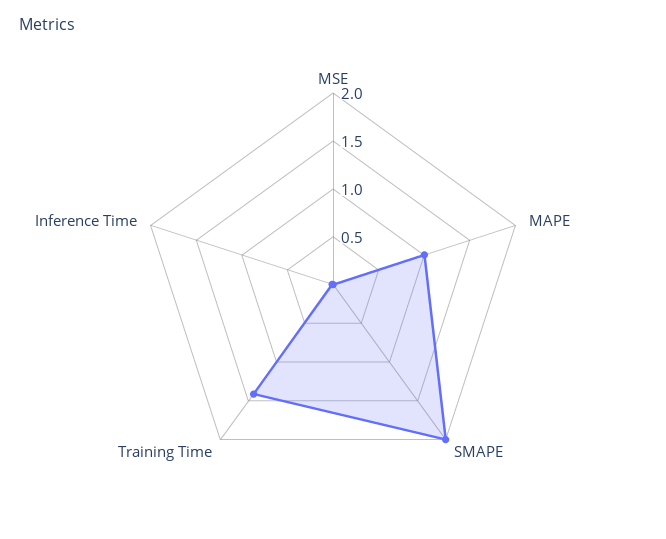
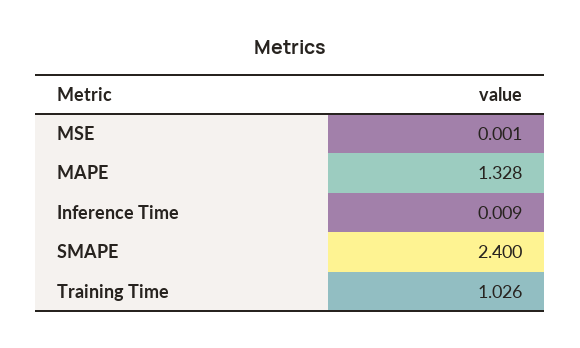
  {
    "MSE": 0.001,
-   "MAPE": 1,
+   "MAPE": 1.328,
-   "SMAPE": 2,
+   "SMAPE": 2.4,
-   "Training Time": 1.4,
+   "Training Time": 1.026,
    "Inference Time": 0.009
  }

